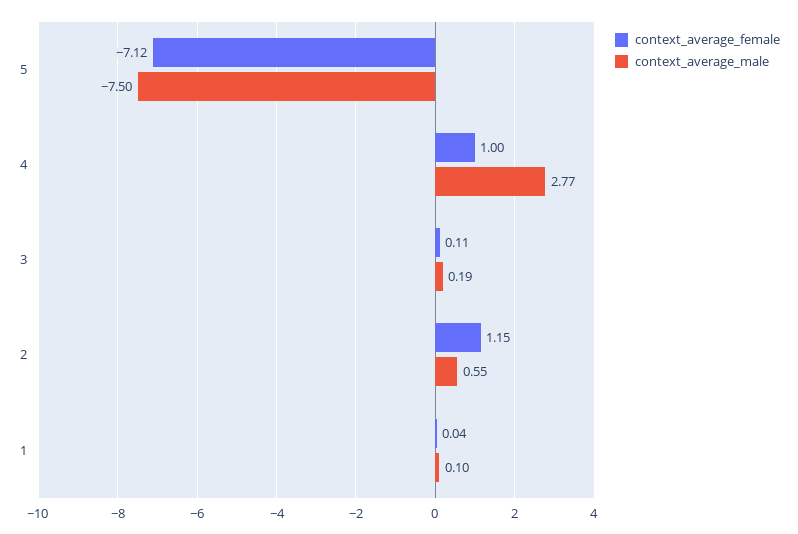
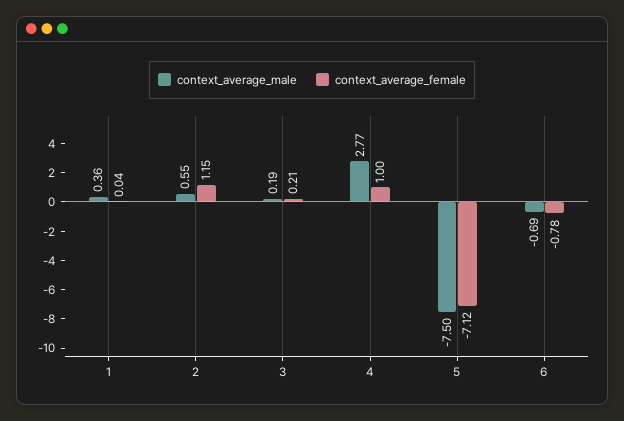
  {
    "context_average_female": {
      "5": -7.12,
      "4": 1,
-     "3": 0.11,
+     "3": 0.21,
      "2": 1.15,
-     "1": 0.04
+     "1": 0.04,
+     "6": -0.78
    },
    "context_average_male": {
      "5": -7.5,
      "4": 2.77,
      "3": 0.19,
      "2": 0.55,
-     "1": 0.1
+     "1": 0.36,
+     "6": -0.69
    }
  }

